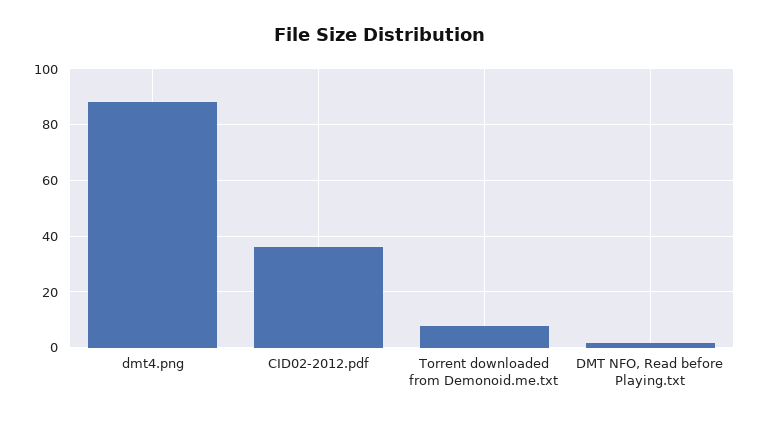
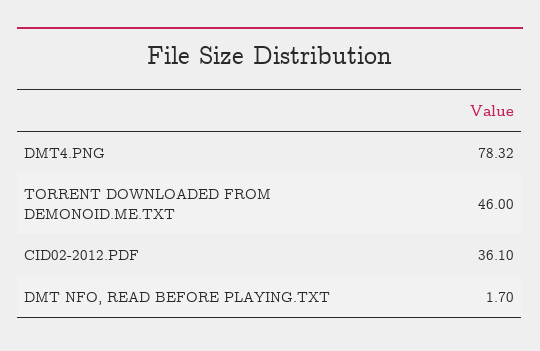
  {
-   "dmt4.png": 87.5,
+   "dmt4.png": 78.32,
    "CID02-2012.pdf": 36.1,
-   "Torrent downloaded from Demonoid.me.txt": 7.5,
+   "Torrent downloaded from Demonoid.me.txt": 46,
    "DMT NFO, Read before Playing.txt": 1.7
  }

